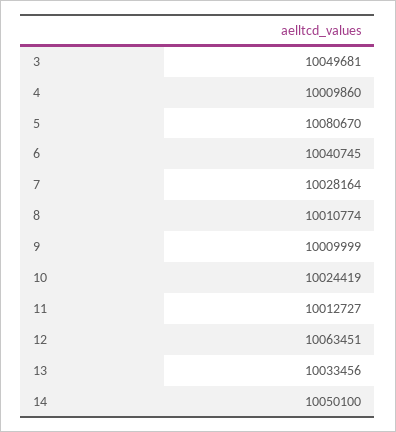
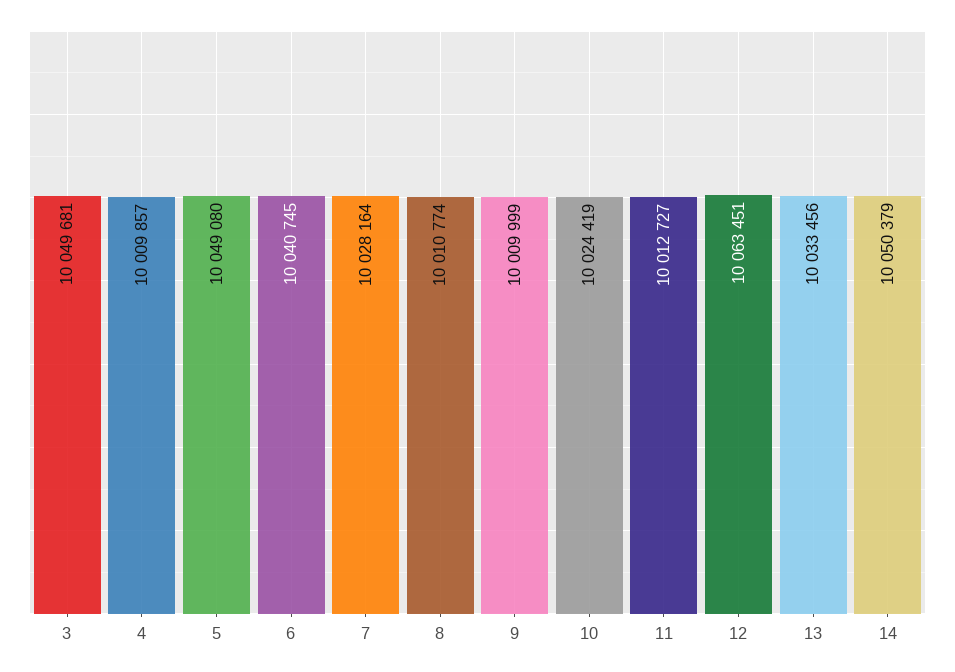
  {
    "3": 10049681,
-   "4": 10009860,
+   "4": 10009857,
-   "5": 10080670,
+   "5": 10049080,
    "6": 10040745,
    "7": 10028164,
    "8": 10010774,
    "9": 10009999,
    "10": 10024419,
    "11": 10012727,
    "12": 10063451,
    "13": 10033456,
-   "14": 10050100
+   "14": 10050379
  }

